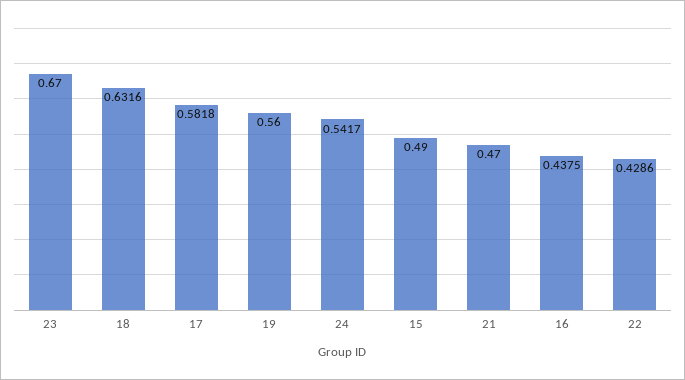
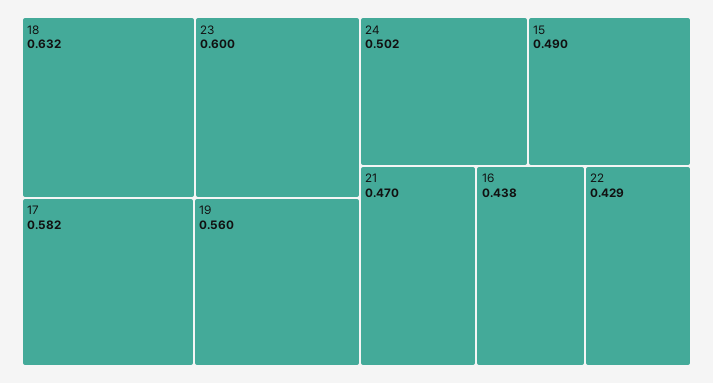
  {
-   "23": 0.67,
+   "23": 0.6,
    "18": 0.6316,
    "17": 0.5818,
    "19": 0.56,
-   "24": 0.5417,
+   "24": 0.502,
    "15": 0.49,
    "21": 0.47,
    "16": 0.4375,
    "22": 0.4286
  }

